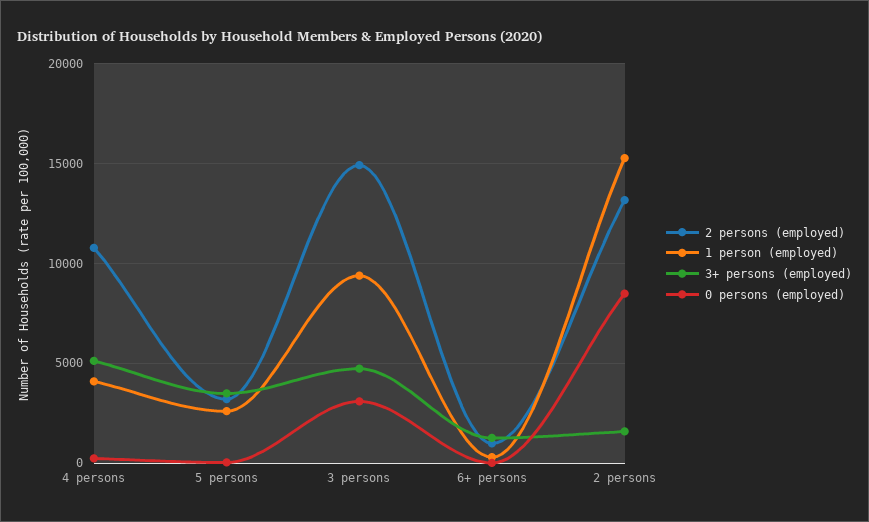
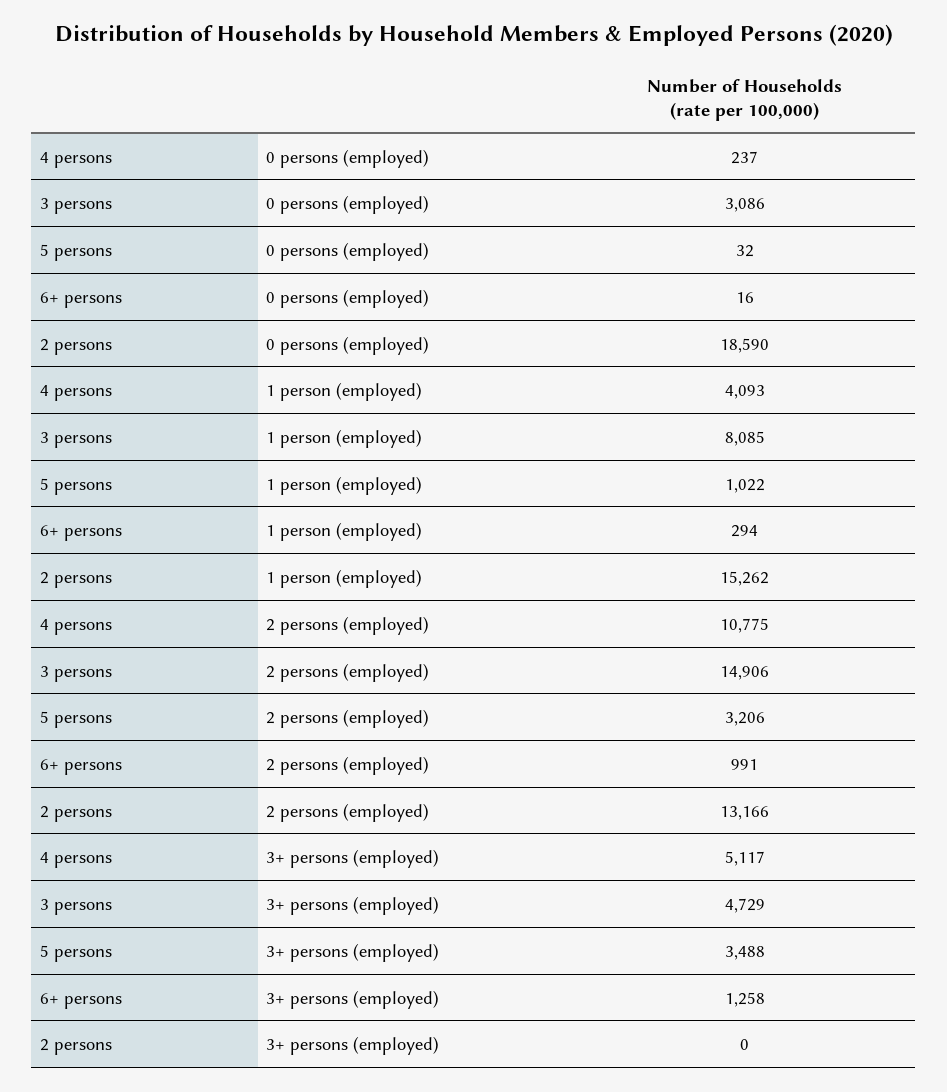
  {
    "2 persons (employed)": {
      "4 persons": 10775,
      "5 persons": 3206,
      "3 persons": 14906,
      "6+ persons": 991,
      "2 persons": 13166
    },
    "1 person (employed)": {
      "4 persons": 4093,
-     "5 persons": 2500,
+     "5 persons": 1022,
-     "3 persons": 9500,
+     "3 persons": 8085,
      "6+ persons": 294,
      "2 persons": 15262
    },
    "3+ persons (employed)": {
      "4 persons": 5117,
      "5 persons": 3488,
      "3 persons": 4729,
      "6+ persons": 1258,
-     "2 persons": 1500
+     "2 persons": 0
    },
    "0 persons (employed)": {
      "4 persons": 237,
      "5 persons": 32,
      "3 persons": 3086,
      "6+ persons": 16,
-     "2 persons": 8500
+     "2 persons": 18590
    }
  }

